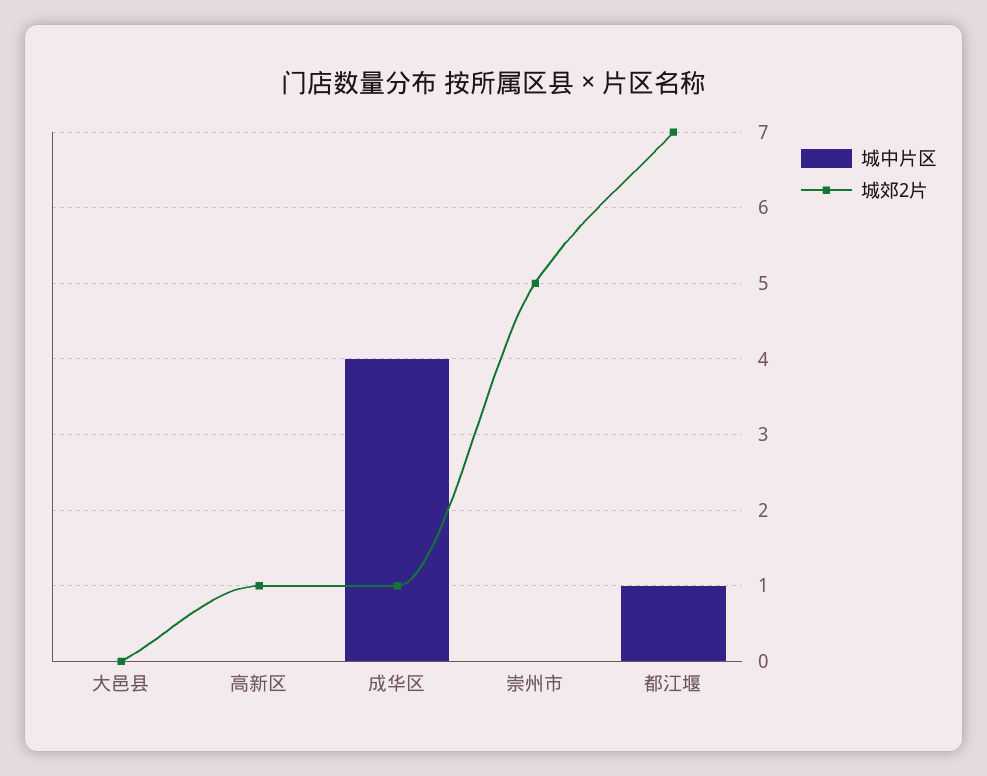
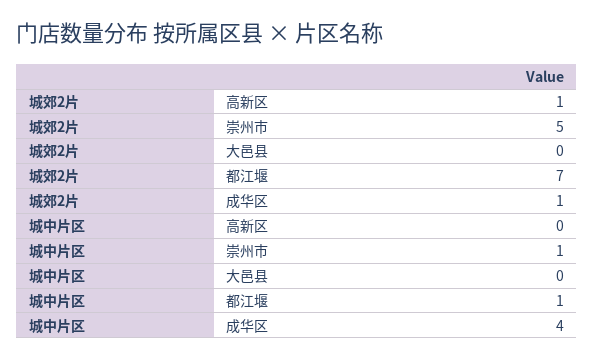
  {
    "城中片区": {
      "大邑县": 0,
      "高新区": 0,
      "成华区": 4,
-     "崇州市": 0,
+     "崇州市": 1,
      "都江堰": 1
    },
    "城郊2片": {
      "大邑县": 0,
      "高新区": 1,
      "成华区": 1,
      "崇州市": 5,
      "都江堰": 7
    }
  }

